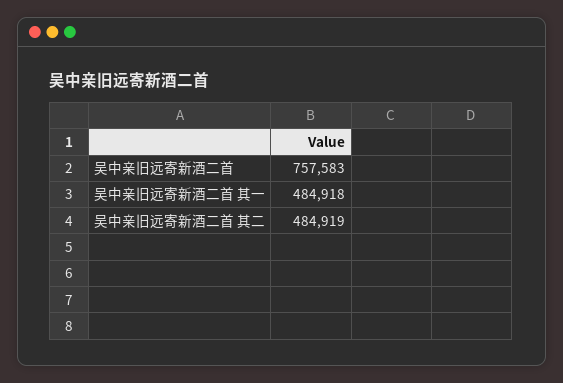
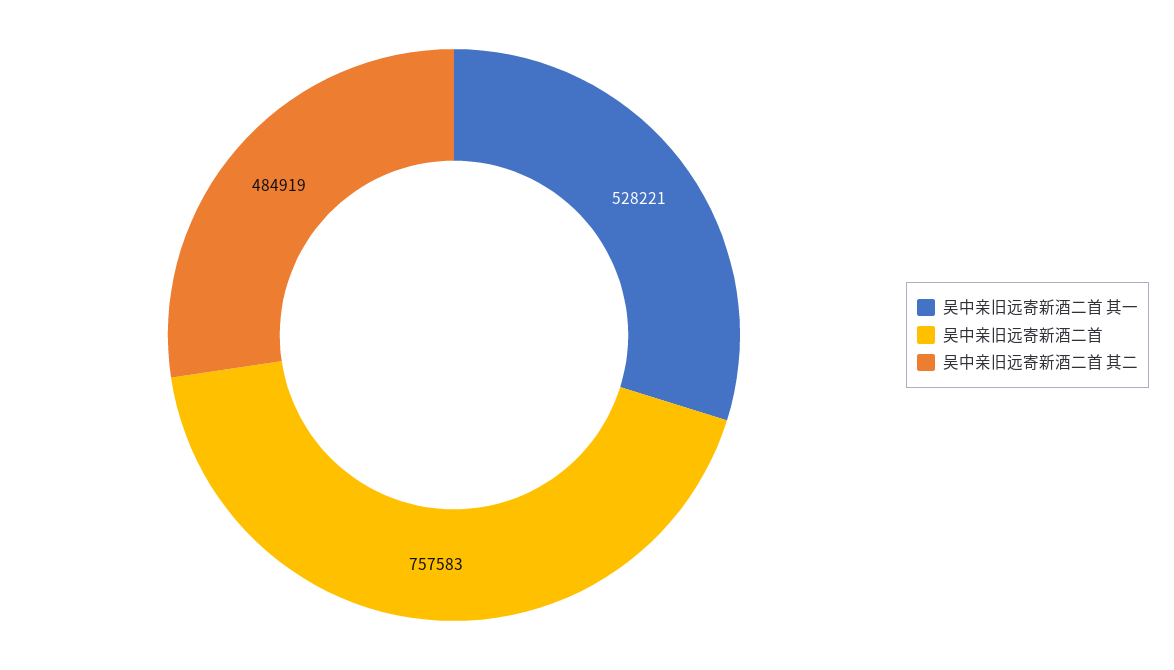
  {
    "吴中亲旧远寄新酒二首": 757583,
-   "吴中亲旧远寄新酒二首 其一": 484918,
+   "吴中亲旧远寄新酒二首 其一": 528221,
    "吴中亲旧远寄新酒二首 其二": 484919
  }

